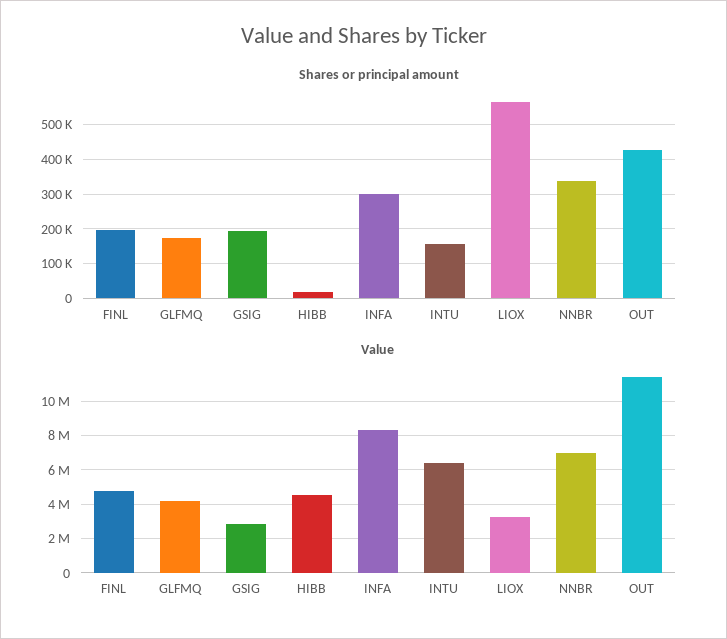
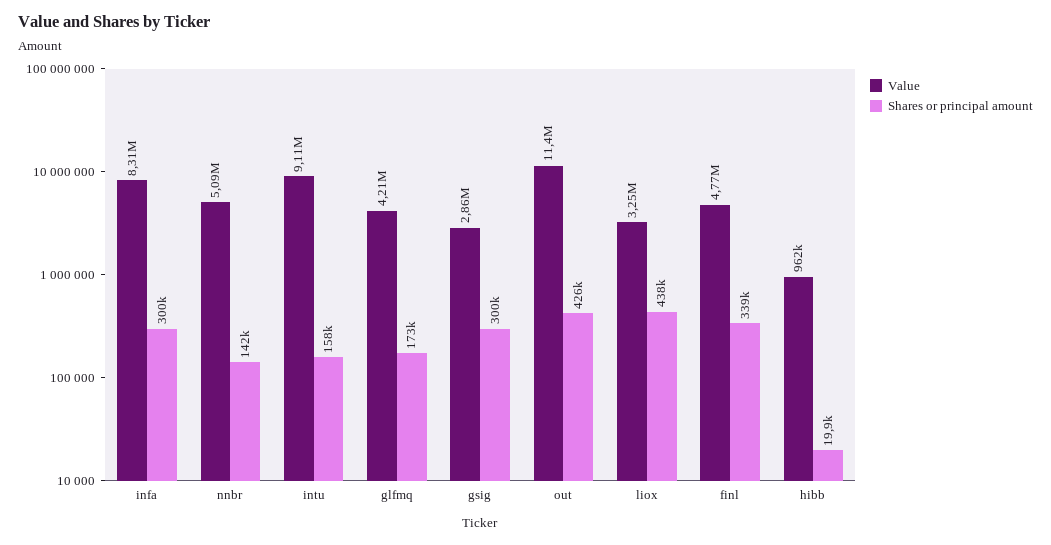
  {
    "Shares or principal amount": {
-     "FINL": 200000,
+     "FINL": 339000,
      "GLFMQ": 173000,
-     "GSIG": 200000,
+     "GSIG": 300000,
      "HIBB": 19900,
      "INFA": 300000,
      "INTU": 158000,
-     "LIOX": 560000,
+     "LIOX": 438000,
-     "NNBR": 340000,
+     "NNBR": 142000,
      "OUT": 426000
    },
    "Value": {
      "FINL": 4770000,
      "GLFMQ": 4210000,
      "GSIG": 2860000,
-     "HIBB": 4500000,
+     "HIBB": 962000,
      "INFA": 8310000,
-     "INTU": 6500000,
+     "INTU": 9110000,
      "LIOX": 3250000,
-     "NNBR": 7000000,
+     "NNBR": 5090000,
      "OUT": 11400000
    }
  }

